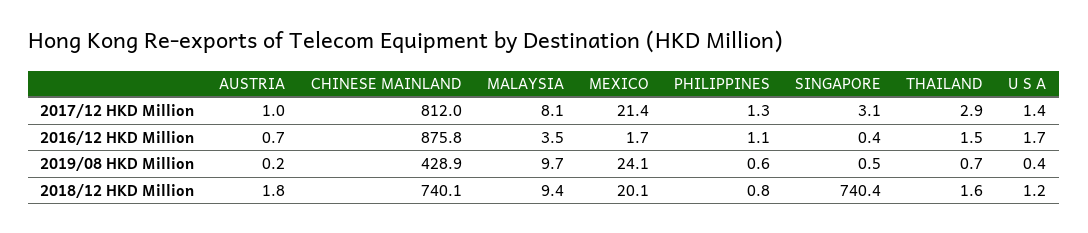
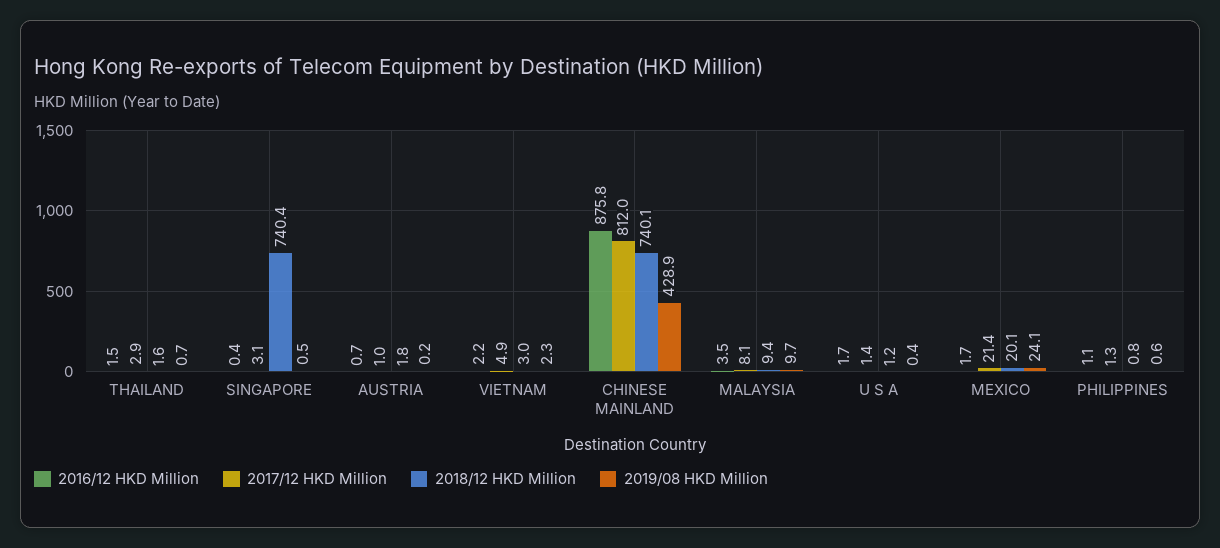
  {
    "2017/12 HKD Million": {
      "AUSTRIA": 1,
      "CHINESE MAINLAND": 812,
      "MALAYSIA": 8.1,
      "MEXICO": 21.4,
      "PHILIPPINES": 1.3,
      "SINGAPORE": 3.1,
      "THAILAND": 2.9,
-     "U S A": 1.4
+     "U S A": 1.4,
+     "VIETNAM": 4.9
    },
    "2016/12 HKD Million": {
      "AUSTRIA": 0.7,
      "CHINESE MAINLAND": 875.8,
      "MALAYSIA": 3.5,
      "MEXICO": 1.7,
      "PHILIPPINES": 1.1,
      "SINGAPORE": 0.4,
      "THAILAND": 1.5,
-     "U S A": 1.7
+     "U S A": 1.7,
+     "VIETNAM": 2.2
    },
    "2019/08 HKD Million": {
      "AUSTRIA": 0.2,
      "CHINESE MAINLAND": 428.9,
      "MALAYSIA": 9.7,
      "MEXICO": 24.1,
      "PHILIPPINES": 0.6,
      "SINGAPORE": 0.5,
      "THAILAND": 0.7,
-     "U S A": 0.4
+     "U S A": 0.4,
+     "VIETNAM": 2.3
    },
    "2018/12 HKD Million": {
      "AUSTRIA": 1.8,
      "CHINESE MAINLAND": 740.1,
      "MALAYSIA": 9.4,
      "MEXICO": 20.1,
      "PHILIPPINES": 0.8,
      "SINGAPORE": 740.4,
      "THAILAND": 1.6,
-     "U S A": 1.2
+     "U S A": 1.2,
+     "VIETNAM": 3
    }
  }

